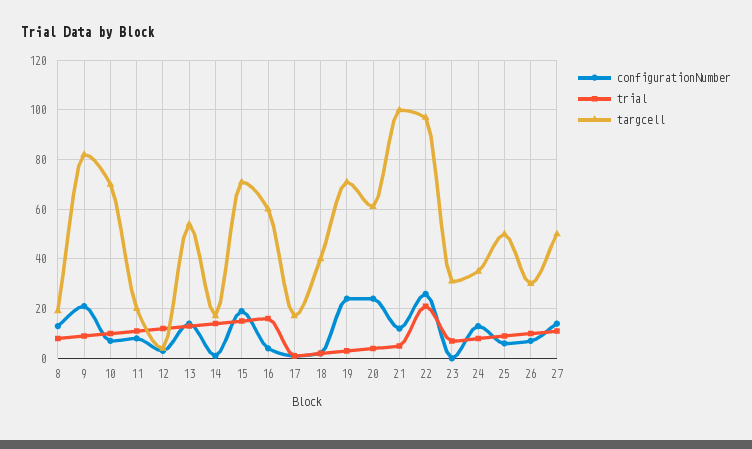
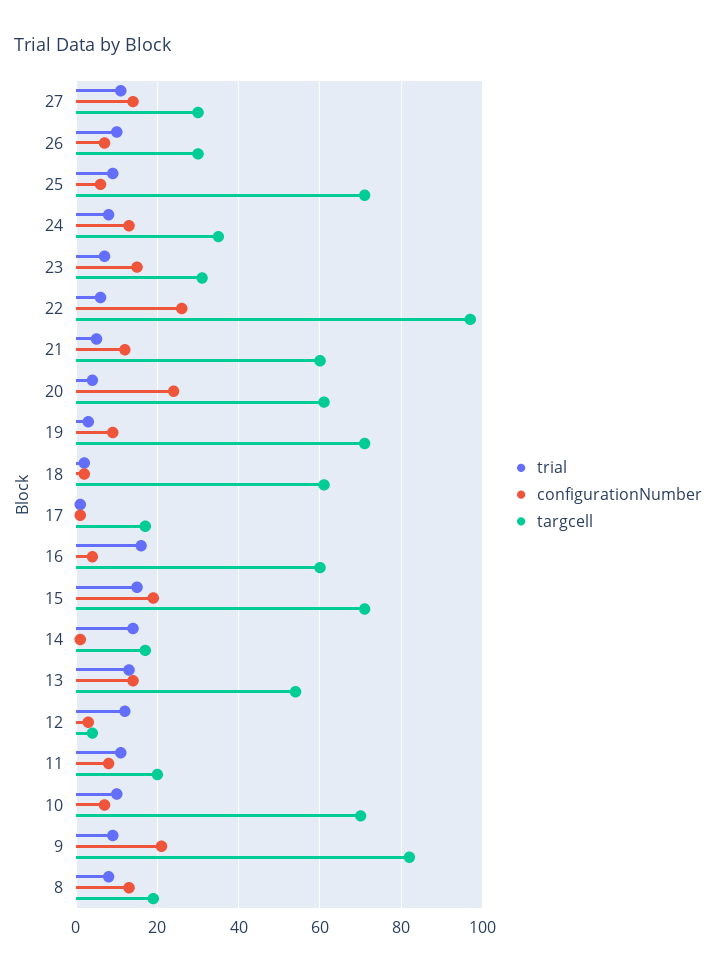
  {
    "configurationNumber": {
      "8": 15,
      "9": 20,
      "10": 5,
      "11": 10,
      "12": 5,
      "13": 15,
      "14": 0,
      "15": 20,
      "16": 5,
      "17": 0,
      "18": 0,
-     "19": 25,
+     "19": 10,
      "20": 25,
      "21": 10,
      "22": 25,
-     "23": 0,
+     "23": 15,
      "24": 15,
      "25": 5,
      "26": 5,
      "27": 15
    },
    "trial": {
      "8": 10,
      "9": 10,
      "10": 10,
      "11": 10,
      "12": 10,
      "13": 15,
      "14": 15,
      "15": 15,
      "16": 15,
      "17": 0,
      "18": 0,
      "19": 5,
      "20": 5,
      "21": 5,
-     "22": 20,
+     "22": 5,
      "23": 5,
      "24": 10,
      "25": 10,
      "26": 10,
      "27": 10
    },
    "targcell": {
      "8": 20,
      "9": 80,
      "10": 70,
      "11": 20,
      "12": 5,
      "13": 55,
      "14": 15,
      "15": 70,
      "16": 60,
      "17": 15,
-     "18": 40,
+     "18": 60,
      "19": 70,
      "20": 60,
-     "21": 100,
+     "21": 60,
      "22": 95,
      "23": 30,
      "24": 35,
-     "25": 50,
+     "25": 70,
      "26": 30,
-     "27": 50
+     "27": 30
    }
  }

